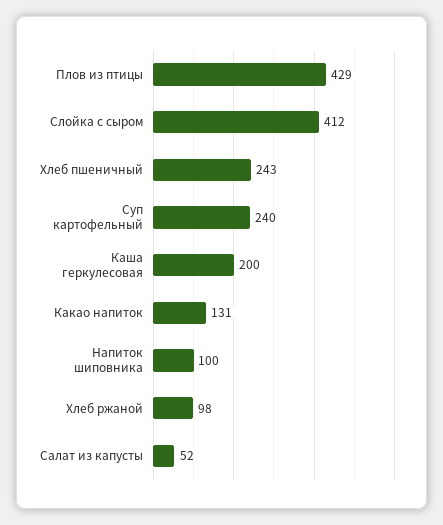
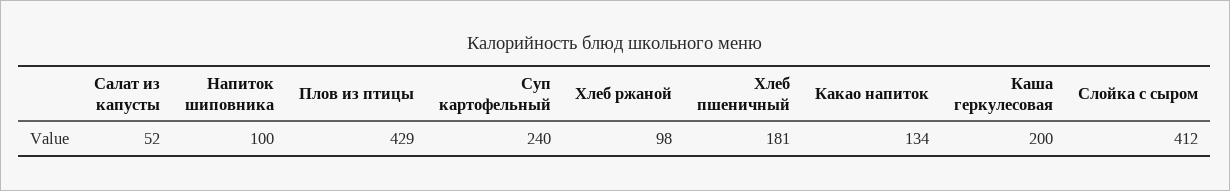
  {
    "Плов из птицы": 429,
    "Слойка с сыром": 412,
-   "Хлеб пшеничный": 243,
+   "Хлеб пшеничный": 181,
    "Суп картофельный": 240,
    "Каша геркулесовая": 200,
-   "Какао напиток": 131,
+   "Какао напиток": 134,
    "Напиток шиповника": 100,
    "Хлеб ржаной": 98,
    "Салат из капусты": 52
  }

